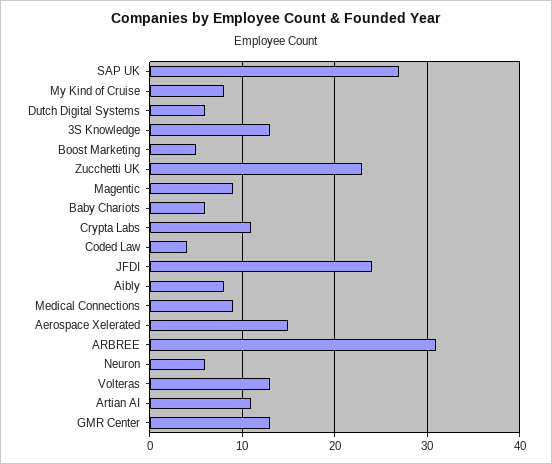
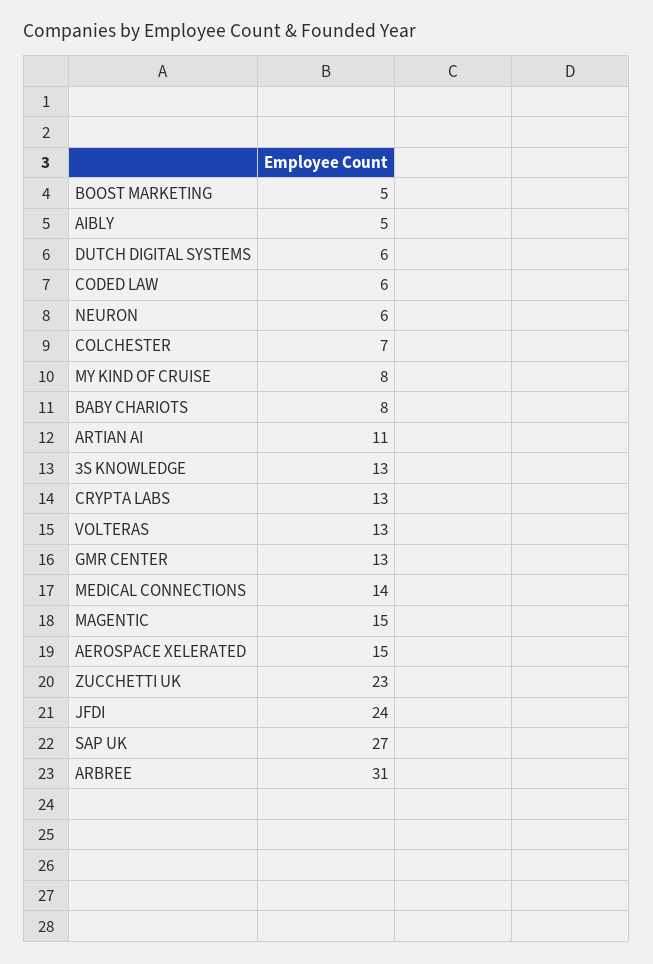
  {
    "SAP UK": 27,
    "My Kind of Cruise": 8,
    "Dutch Digital Systems": 6,
    "3S Knowledge": 13,
    "Boost Marketing": 5,
    "Zucchetti UK": 23,
-   "Magentic": 9,
+   "Magentic": 15,
-   "Baby Chariots": 6,
+   "Baby Chariots": 8,
-   "Crypta Labs": 11,
+   "Crypta Labs": 13,
-   "Coded Law": 4,
+   "Coded Law": 6,
    "JFDI": 24,
-   "Aibly": 8,
+   "Aibly": 5,
-   "Medical Connections": 9,
+   "Medical Connections": 14,
    "Aerospace Xelerated": 15,
    "ARBREE": 31,
    "Neuron": 6,
    "Volteras": 13,
    "Artian AI": 11,
-   "GMR Center": 13
+   "GMR Center": 13,
+   "COLCHESTER": 7
  }

